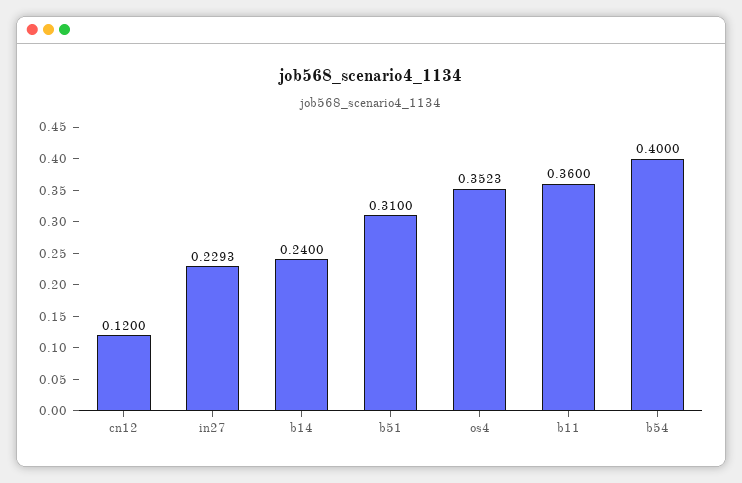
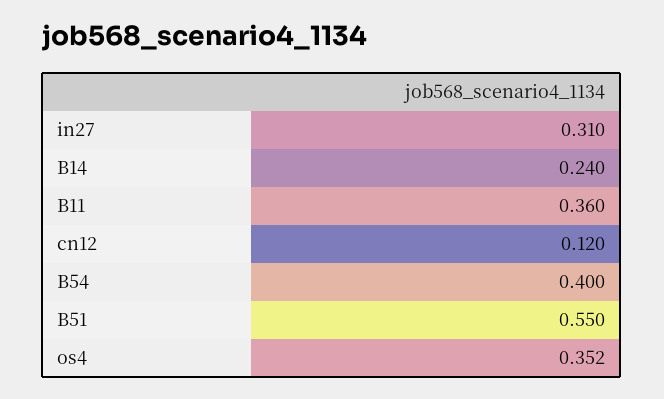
  {
    "cn12": 0.12,
-   "in27": 0.2293,
+   "in27": 0.31,
    "b14": 0.24,
-   "b51": 0.31,
+   "b51": 0.55,
    "os4": 0.3523,
    "b11": 0.36,
    "b54": 0.4
  }

